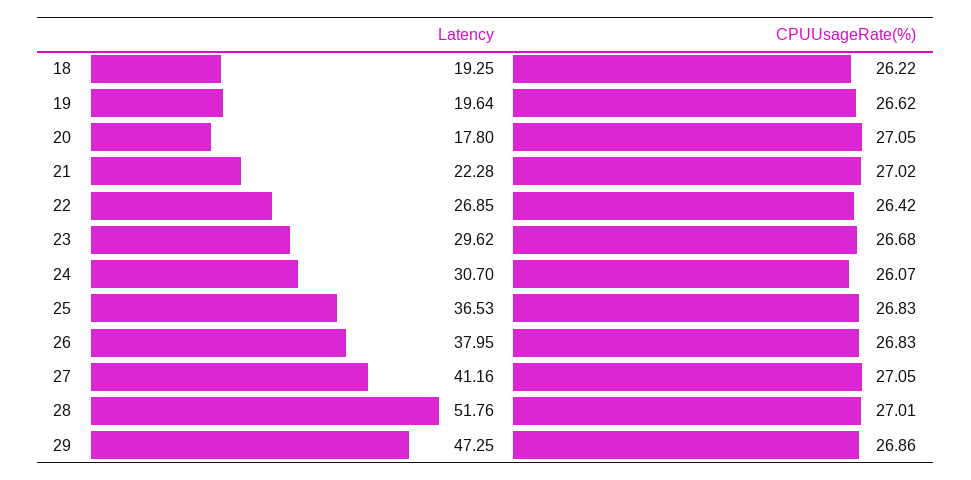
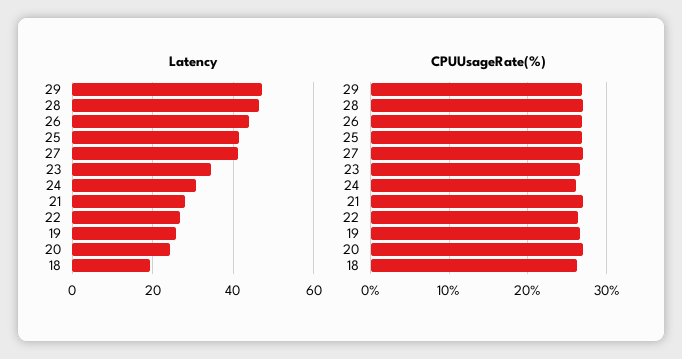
  {
    "Latency": {
      "18": 19.25,
-     "19": 19.64,
+     "19": 26,
-     "20": 17.8,
+     "20": 24,
-     "21": 22.28,
+     "21": 28,
      "22": 26.85,
-     "23": 29.62,
+     "23": 34,
      "24": 30.7,
-     "25": 36.53,
+     "25": 42,
-     "26": 37.95,
+     "26": 44,
      "27": 41.16,
-     "28": 51.76,
+     "28": 46,
      "29": 47.25
    },
    "CPUUsageRate(%)": {
      "18": 26.22,
      "19": 26.62,
      "20": 27.05,
      "21": 27.02,
      "22": 26.42,
      "23": 26.68,
      "24": 26.07,
      "25": 26.83,
      "26": 26.83,
      "27": 27.05,
      "28": 27.01,
      "29": 26.86
    }
  }

